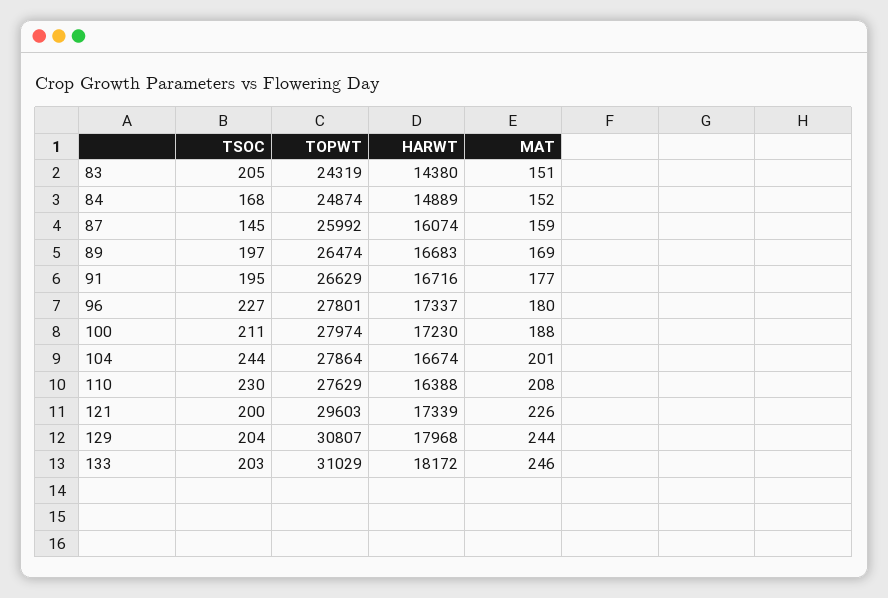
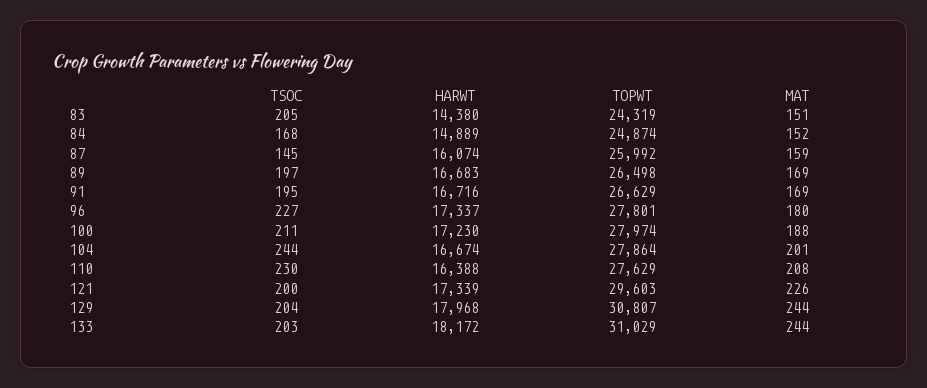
  {
    "TSOC": {
      "83": 205,
      "84": 168,
      "87": 145,
      "89": 197,
      "91": 195,
      "96": 227,
      "100": 211,
      "104": 244,
      "110": 230,
      "121": 200,
      "129": 204,
      "133": 203
    },
    "TOPWT": {
      "83": 24319,
      "84": 24874,
      "87": 25992,
-     "89": 26474,
+     "89": 26498,
      "91": 26629,
      "96": 27801,
      "100": 27974,
      "104": 27864,
      "110": 27629,
      "121": 29603,
      "129": 30807,
      "133": 31029
    },
    "HARWT": {
      "83": 14380,
      "84": 14889,
      "87": 16074,
      "89": 16683,
      "91": 16716,
      "96": 17337,
      "100": 17230,
      "104": 16674,
      "110": 16388,
      "121": 17339,
      "129": 17968,
      "133": 18172
    },
    "MAT": {
      "83": 151,
      "84": 152,
      "87": 159,
      "89": 169,
-     "91": 177,
+     "91": 169,
      "96": 180,
      "100": 188,
      "104": 201,
      "110": 208,
      "121": 226,
      "129": 244,
-     "133": 246
+     "133": 244
    }
  }

